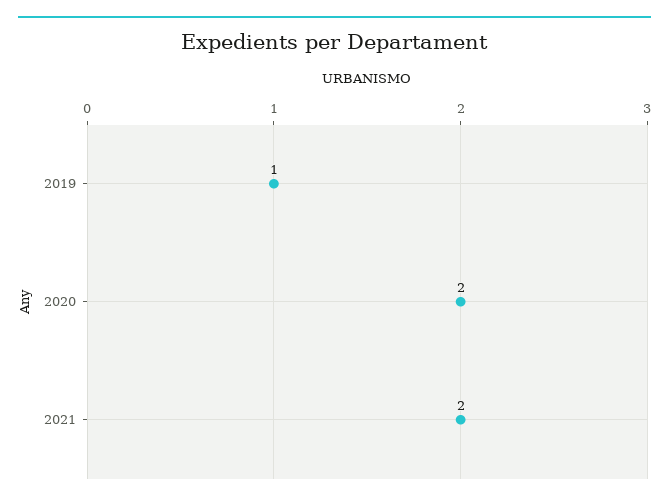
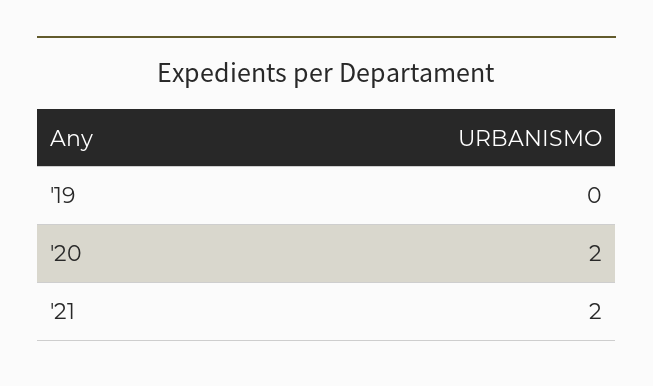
  {
-   "2019": 1,
+   "2019": 0,
    "2020": 2,
    "2021": 2
  }

